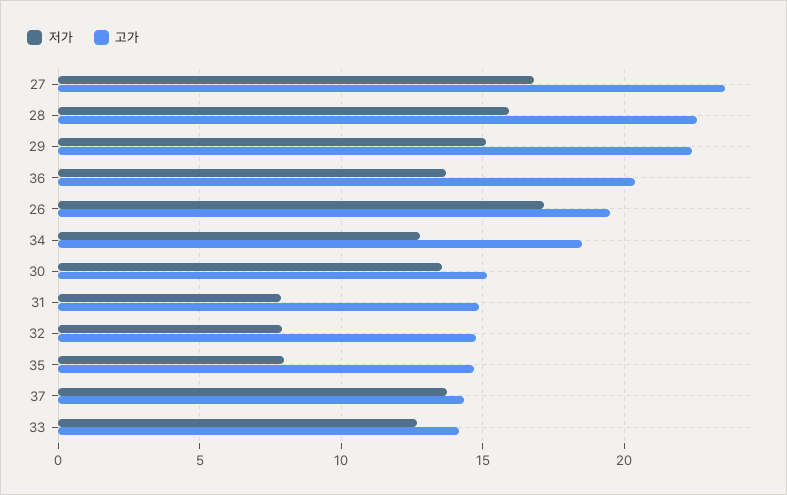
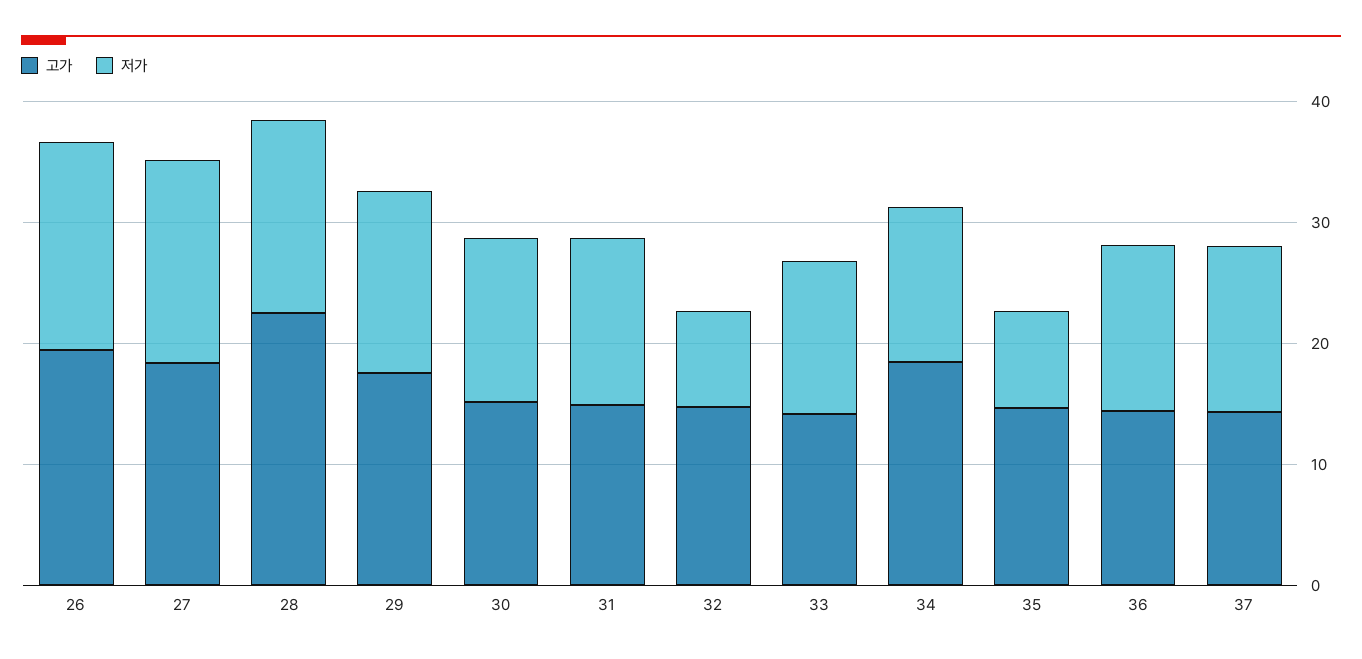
  {
    "저가": {
      "27": 17,
      "28": 16,
      "29": 15,
      "36": 13.5,
      "26": 17,
      "34": 13,
      "30": 13.5,
-     "31": 8,
+     "31": 14,
      "32": 8,
      "35": 8,
      "37": 13.5,
      "33": 12.5
    },
    "고가": {
-     "27": 23.5,
+     "27": 18,
      "28": 22.5,
-     "29": 22.5,
+     "29": 18,
-     "36": 20.5,
+     "36": 14,
      "26": 19.5,
      "34": 18.5,
      "30": 15,
      "31": 15,
      "32": 15,
      "35": 14.5,
      "37": 14.5,
      "33": 14
    }
  }

